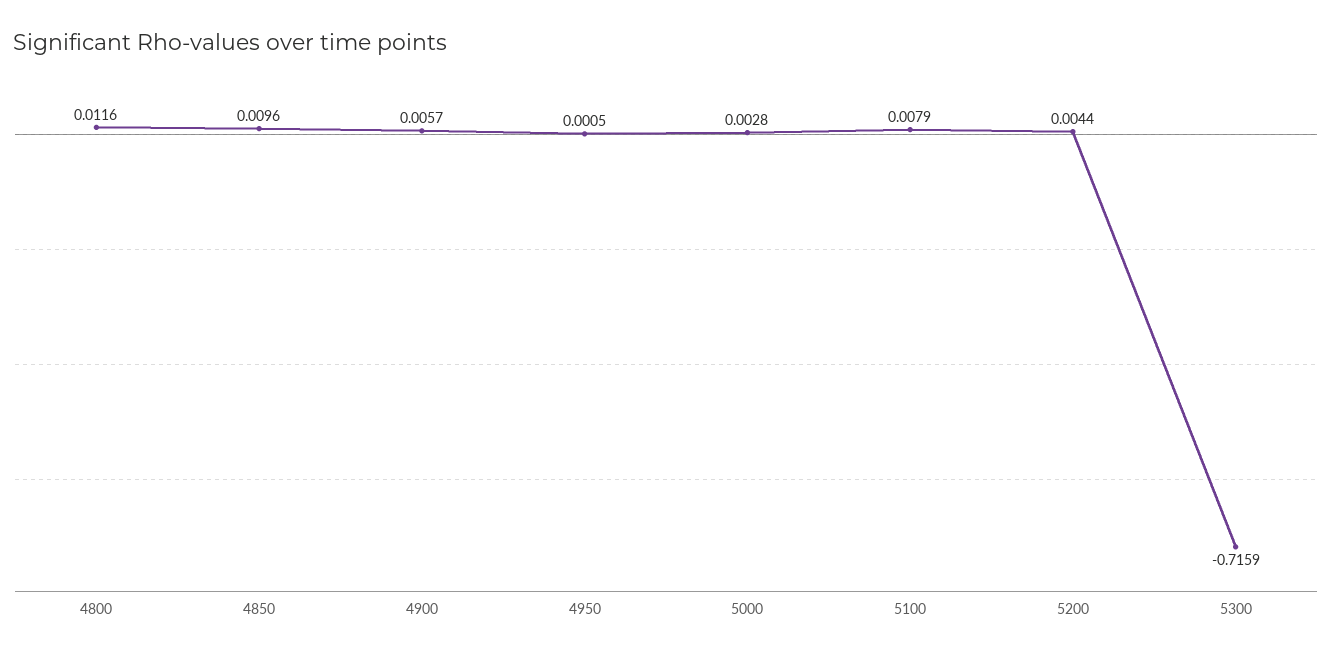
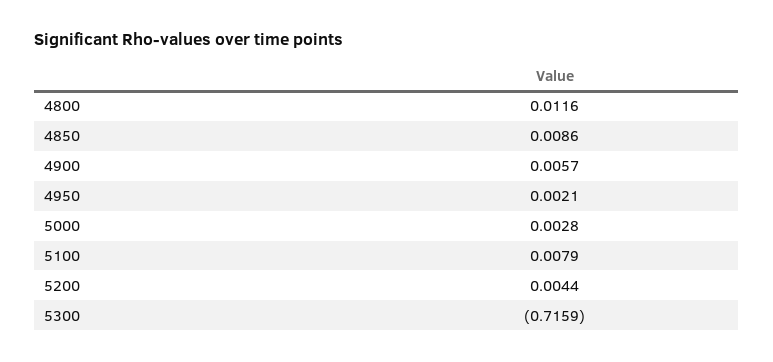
  {
    "4800": 0.0116,
-   "4850": 0.0096,
+   "4850": 0.0086,
    "4900": 0.0057,
-   "4950": 0.0005,
+   "4950": 0.0021,
    "5000": 0.0028,
    "5100": 0.0079,
    "5200": 0.0044,
    "5300": -0.7159
  }

